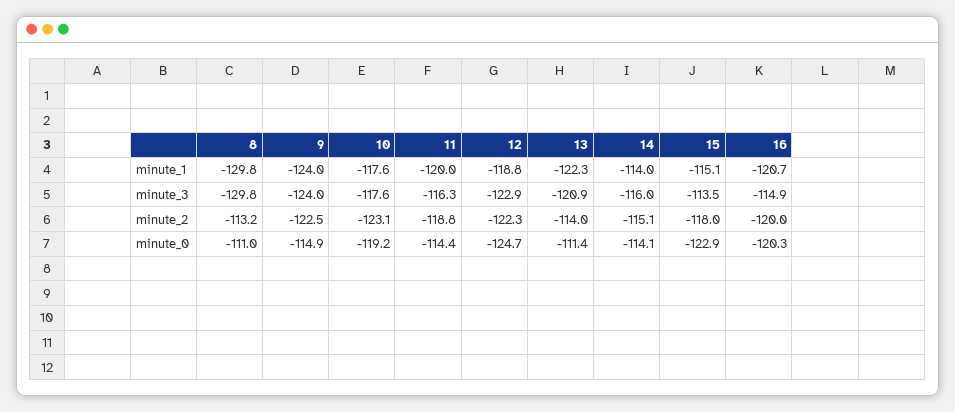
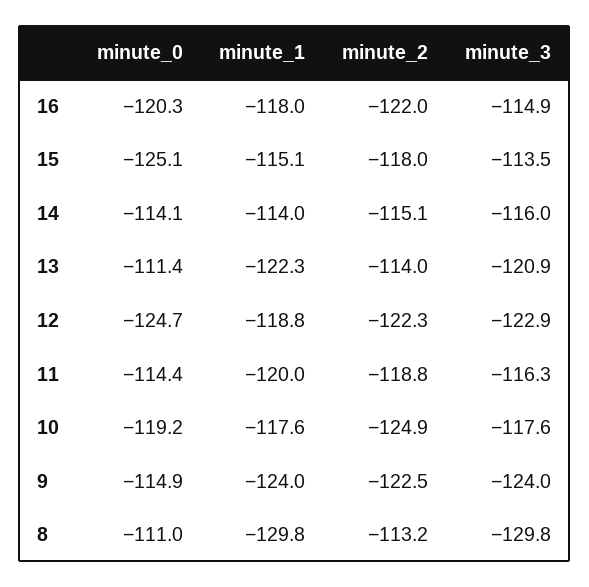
  {
    "8": {
      "minute_1": -129.8,
      "minute_3": -129.8,
      "minute_2": -113.2,
      "minute_0": -111
    },
    "9": {
      "minute_1": -124,
      "minute_3": -124,
      "minute_2": -122.5,
      "minute_0": -114.9
    },
    "10": {
      "minute_1": -117.6,
      "minute_3": -117.6,
-     "minute_2": -123.1,
+     "minute_2": -124.9,
      "minute_0": -119.2
    },
    "11": {
      "minute_1": -120,
      "minute_3": -116.3,
      "minute_2": -118.8,
      "minute_0": -114.4
    },
    "12": {
      "minute_1": -118.8,
      "minute_3": -122.9,
      "minute_2": -122.3,
      "minute_0": -124.7
    },
    "13": {
      "minute_1": -122.3,
      "minute_3": -120.9,
      "minute_2": -114,
      "minute_0": -111.4
    },
    "14": {
      "minute_1": -114,
      "minute_3": -116,
      "minute_2": -115.1,
      "minute_0": -114.1
    },
    "15": {
      "minute_1": -115.1,
      "minute_3": -113.5,
      "minute_2": -118,
-     "minute_0": -122.9
+     "minute_0": -125.1
    },
    "16": {
-     "minute_1": -120.7,
+     "minute_1": -118,
      "minute_3": -114.9,
-     "minute_2": -120,
+     "minute_2": -122,
      "minute_0": -120.3
    }
  }

